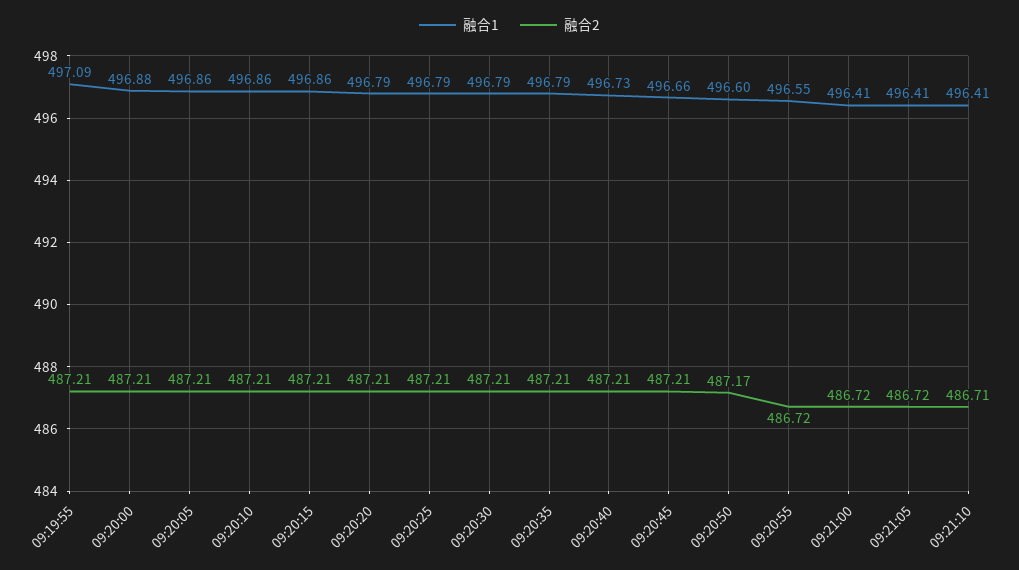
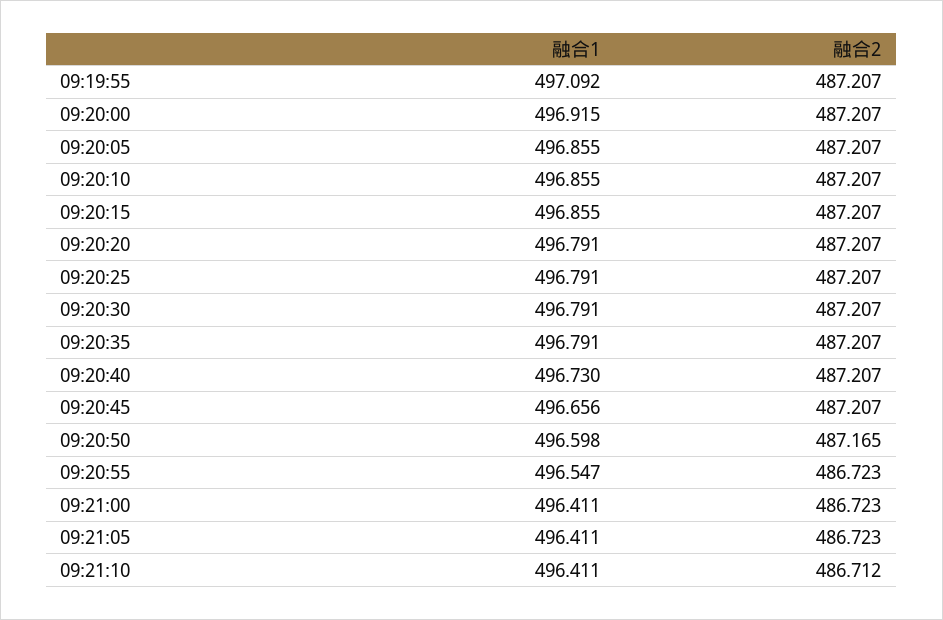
  {
    "融合1": {
      "09:19:55": 497.092,
-     "09:20:00": 496.88,
+     "09:20:00": 496.915,
      "09:20:05": 496.855,
      "09:20:10": 496.855,
      "09:20:15": 496.855,
      "09:20:20": 496.791,
      "09:20:25": 496.791,
      "09:20:30": 496.791,
      "09:20:35": 496.791,
      "09:20:40": 496.73,
      "09:20:45": 496.656,
      "09:20:50": 496.598,
      "09:20:55": 496.547,
      "09:21:00": 496.411,
      "09:21:05": 496.411,
      "09:21:10": 496.411
    },
    "融合2": {
      "09:19:55": 487.207,
      "09:20:00": 487.207,
      "09:20:05": 487.207,
      "09:20:10": 487.207,
      "09:20:15": 487.207,
      "09:20:20": 487.207,
      "09:20:25": 487.207,
      "09:20:30": 487.207,
      "09:20:35": 487.207,
      "09:20:40": 487.207,
      "09:20:45": 487.207,
      "09:20:50": 487.165,
      "09:20:55": 486.723,
      "09:21:00": 486.723,
      "09:21:05": 486.723,
      "09:21:10": 486.712
    }
  }

